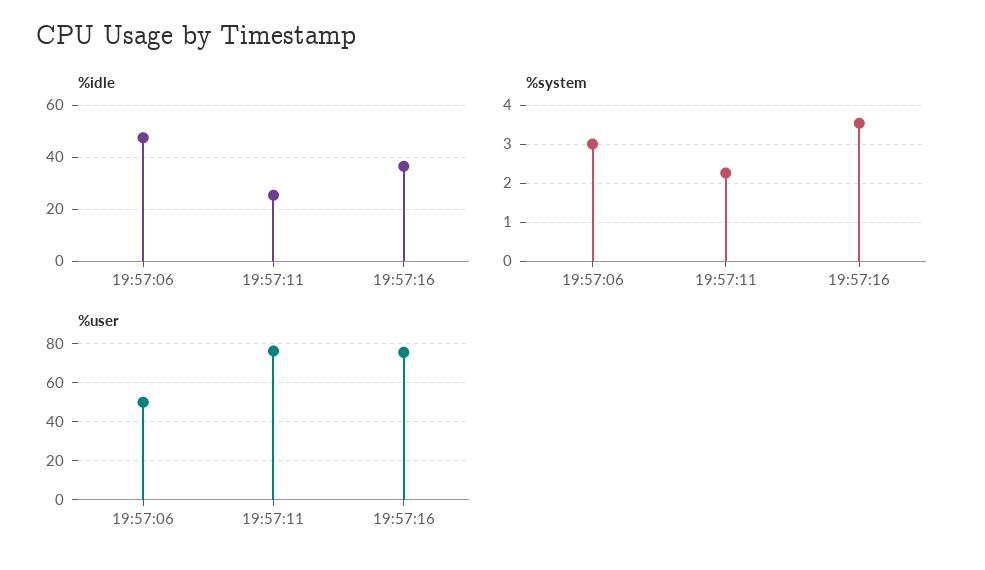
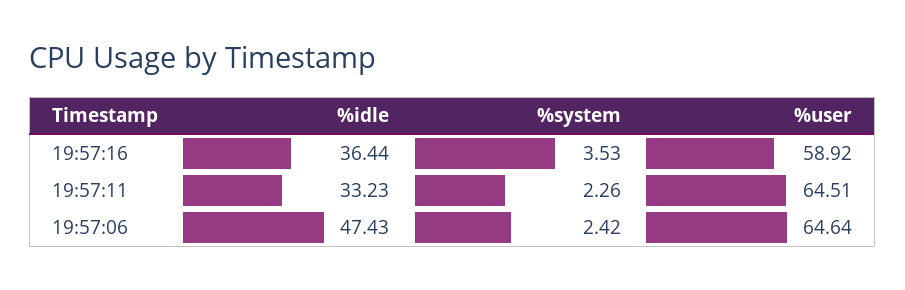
  {
    "%idle": {
      "19:57:06": 47.43,
-     "19:57:11": 25,
+     "19:57:11": 33.23,
      "19:57:16": 36.44
    },
    "%system": {
-     "19:57:06": 3,
+     "19:57:06": 2.42,
      "19:57:11": 2.26,
      "19:57:16": 3.53
    },
    "%user": {
-     "19:57:06": 50,
+     "19:57:06": 64.64,
-     "19:57:11": 75,
+     "19:57:11": 64.51,
-     "19:57:16": 75
+     "19:57:16": 58.92
    }
  }

